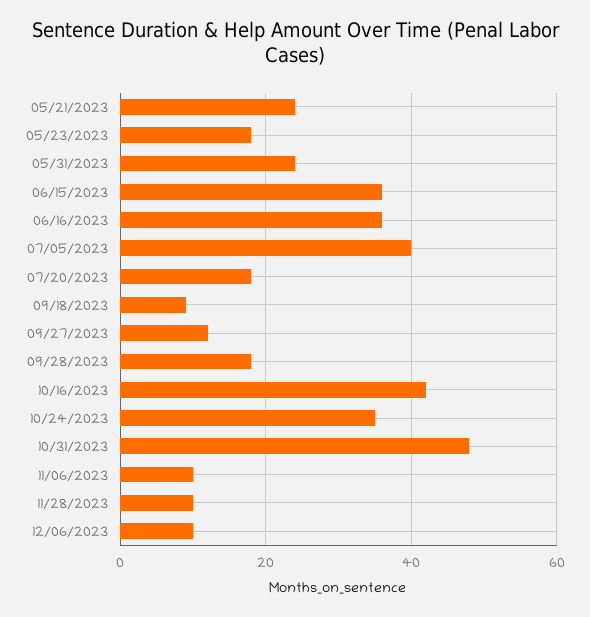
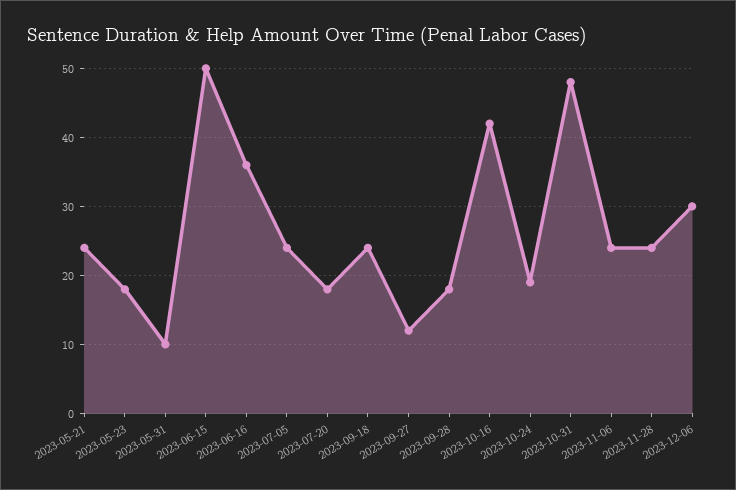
  {
    "05/21/2023": 24,
    "05/23/2023": 18,
-   "05/31/2023": 25,
+   "05/31/2023": 10,
-   "06/15/2023": 35,
+   "06/15/2023": 50,
    "06/16/2023": 36,
-   "07/05/2023": 40,
+   "07/05/2023": 24,
    "07/20/2023": 18,
-   "09/18/2023": 10,
+   "09/18/2023": 24,
    "09/27/2023": 12,
    "09/28/2023": 18,
    "10/16/2023": 42,
-   "10/24/2023": 35,
+   "10/24/2023": 19,
    "10/31/2023": 48,
-   "11/06/2023": 10,
+   "11/06/2023": 24,
-   "11/28/2023": 10,
+   "11/28/2023": 24,
-   "12/06/2023": 10
+   "12/06/2023": 30
  }

